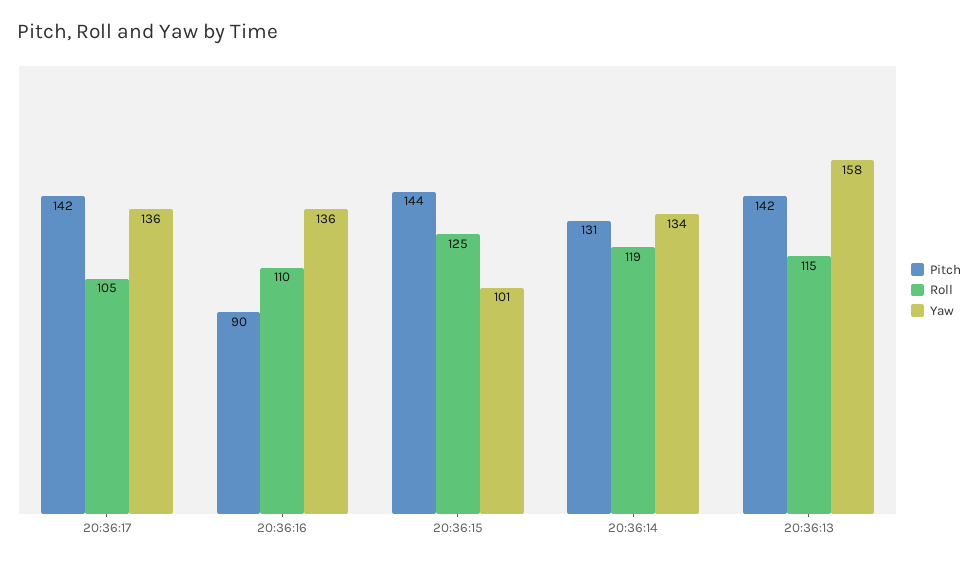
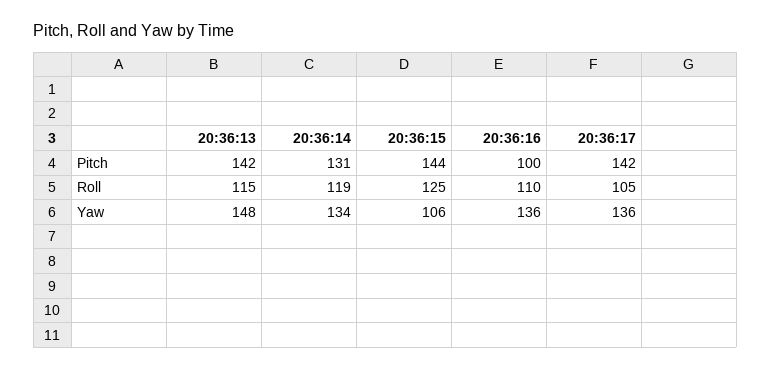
  {
    "Pitch": {
      "20:36:17": 142,
-     "20:36:16": 90,
+     "20:36:16": 100,
      "20:36:15": 144,
      "20:36:14": 131,
      "20:36:13": 142
    },
    "Roll": {
      "20:36:17": 105,
      "20:36:16": 110,
      "20:36:15": 125,
      "20:36:14": 119,
      "20:36:13": 115
    },
    "Yaw": {
      "20:36:17": 136,
      "20:36:16": 136,
-     "20:36:15": 101,
+     "20:36:15": 106,
      "20:36:14": 134,
-     "20:36:13": 158
+     "20:36:13": 148
    }
  }

